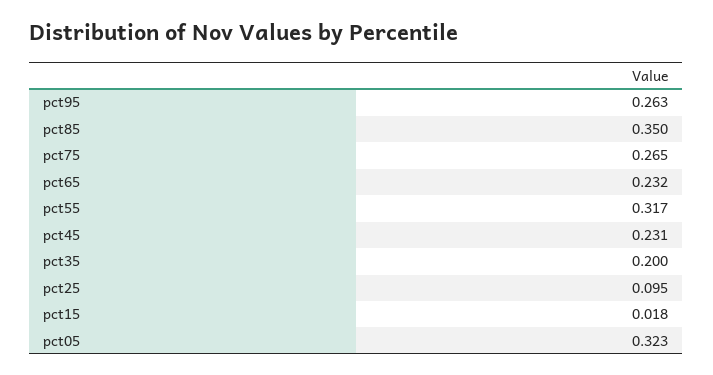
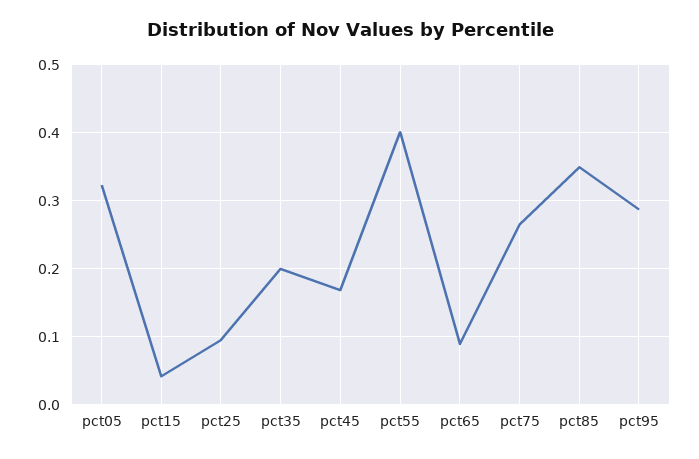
  {
-   "pct95": 0.263,
+   "pct95": 0.29,
    "pct85": 0.35,
    "pct75": 0.265,
-   "pct65": 0.232,
+   "pct65": 0.09,
-   "pct55": 0.317,
+   "pct55": 0.4,
-   "pct45": 0.231,
+   "pct45": 0.17,
    "pct35": 0.2,
    "pct25": 0.095,
-   "pct15": 0.018,
+   "pct15": 0.04,
    "pct05": 0.323
  }

